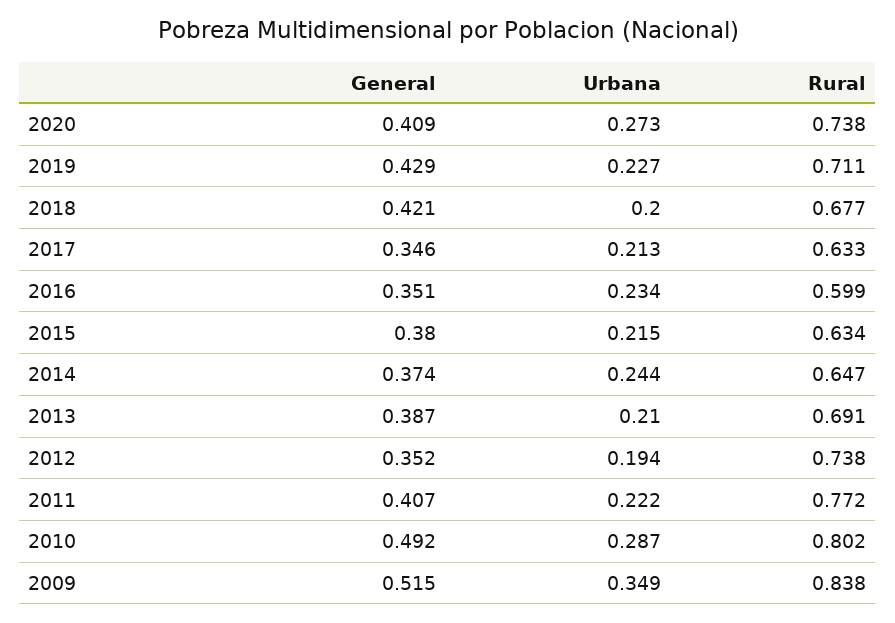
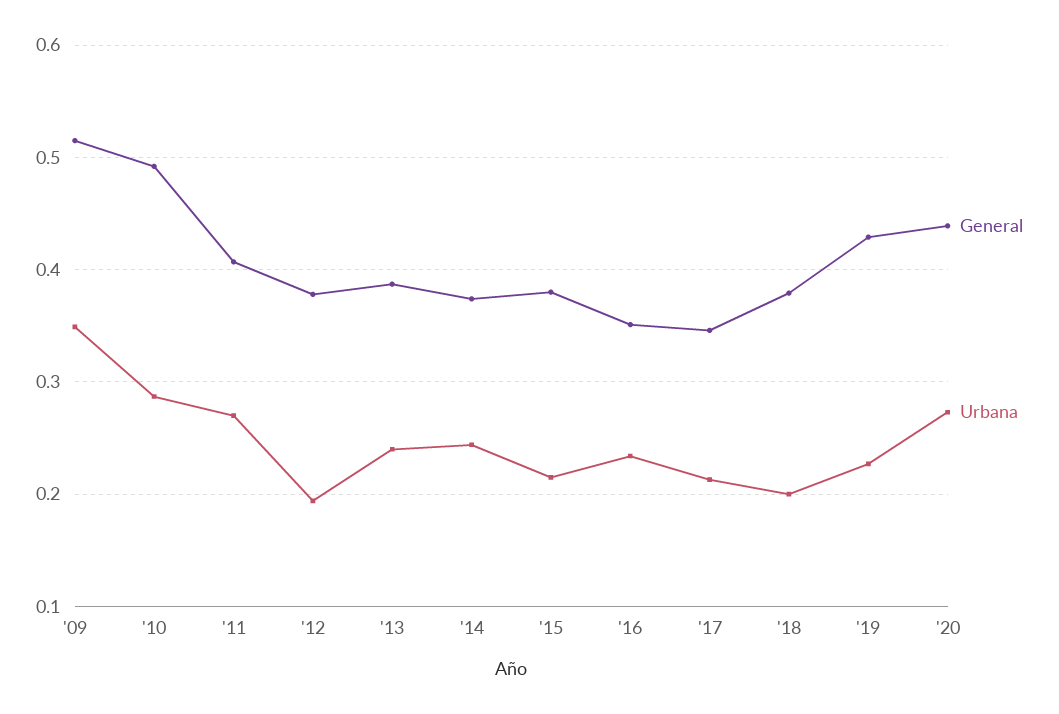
  {
    "General": {
-     "2020": 0.409,
+     "2020": 0.44,
      "2019": 0.429,
-     "2018": 0.421,
+     "2018": 0.38,
      "2017": 0.346,
      "2016": 0.351,
      "2015": 0.38,
      "2014": 0.374,
      "2013": 0.387,
-     "2012": 0.352,
+     "2012": 0.38,
      "2011": 0.407,
      "2010": 0.492,
      "2009": 0.515
    },
    "Urbana": {
      "2020": 0.273,
      "2019": 0.227,
      "2018": 0.2,
      "2017": 0.213,
      "2016": 0.234,
      "2015": 0.215,
      "2014": 0.244,
-     "2013": 0.21,
+     "2013": 0.24,
      "2012": 0.194,
-     "2011": 0.222,
+     "2011": 0.27,
      "2010": 0.287,
      "2009": 0.349
-   },
+   }
-   "Rural": {
-     "2020": 0.738,
-     "2019": 0.711,
-     "2018": 0.677,
-     "2017": 0.633,
-     "2016": 0.599,
-     "2015": 0.634,
-     "2014": 0.647,
-     "2013": 0.691,
-     "2012": 0.738,
-     "2011": 0.772,
-     "2010": 0.802,
-     "2009": 0.838
-   }
  }

